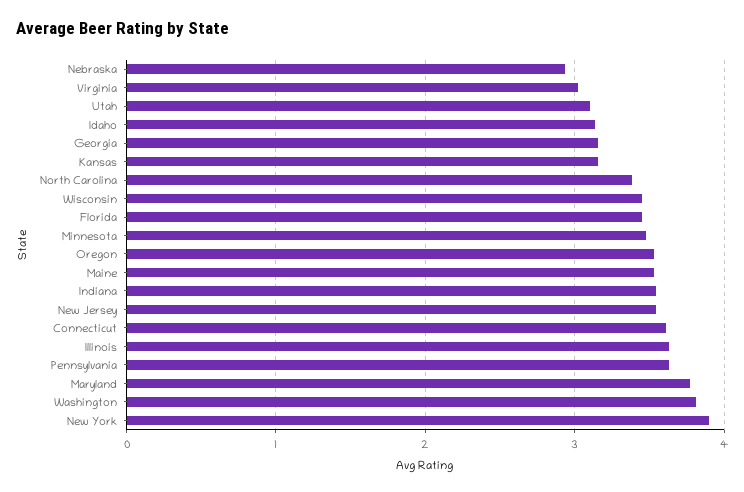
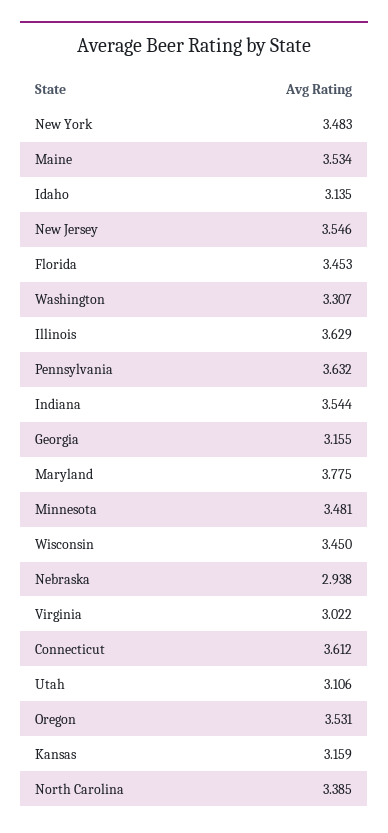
  {
    "Nebraska": 2.938,
    "Virginia": 3.022,
    "Utah": 3.106,
    "Idaho": 3.135,
    "Georgia": 3.155,
    "Kansas": 3.159,
    "North Carolina": 3.385,
    "Wisconsin": 3.45,
    "Florida": 3.453,
    "Minnesota": 3.481,
    "Oregon": 3.531,
    "Maine": 3.534,
    "Indiana": 3.544,
    "New Jersey": 3.546,
    "Connecticut": 3.612,
    "Illinois": 3.629,
    "Pennsylvania": 3.632,
    "Maryland": 3.775,
-   "Washington": 3.8,
+   "Washington": 3.307,
-   "New York": 3.9
+   "New York": 3.483
  }

